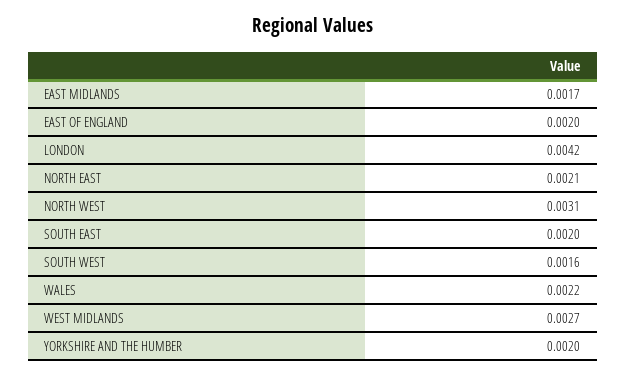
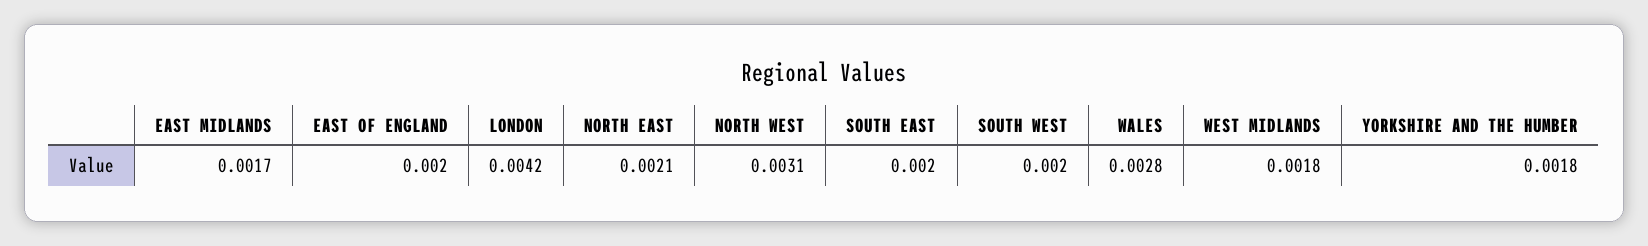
  {
    "EAST MIDLANDS": 0.0017,
    "EAST OF ENGLAND": 0.002,
    "LONDON": 0.0042,
    "NORTH EAST": 0.0021,
    "NORTH WEST": 0.0031,
    "SOUTH EAST": 0.002,
-   "SOUTH WEST": 0.0016,
+   "SOUTH WEST": 0.002,
-   "WALES": 0.0022,
+   "WALES": 0.0028,
-   "WEST MIDLANDS": 0.0027,
+   "WEST MIDLANDS": 0.0018,
-   "YORKSHIRE AND THE HUMBER": 0.002
+   "YORKSHIRE AND THE HUMBER": 0.0018
  }

